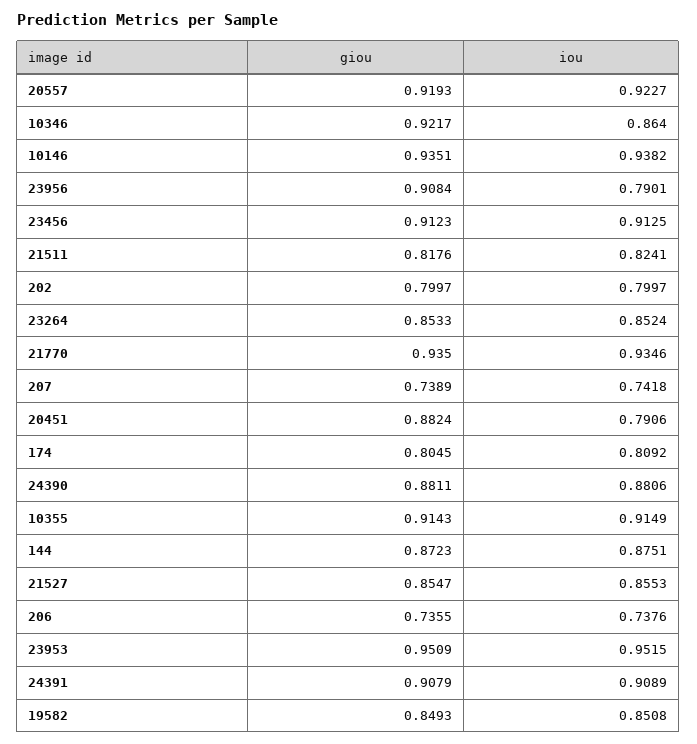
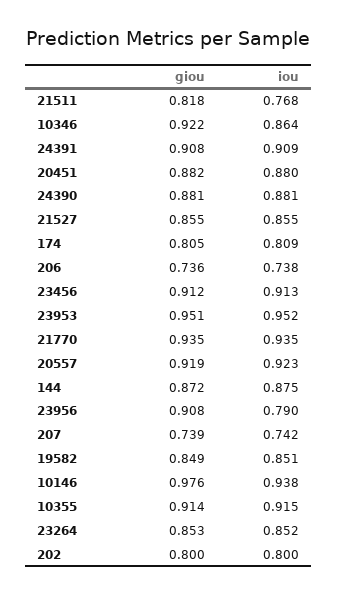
  {
    "giou": {
      "20557": 0.9193,
      "10346": 0.9217,
-     "10146": 0.9351,
+     "10146": 0.976,
      "23956": 0.9084,
      "23456": 0.9123,
      "21511": 0.8176,
      "202": 0.7997,
      "23264": 0.8533,
      "21770": 0.935,
      "207": 0.7389,
      "20451": 0.8824,
      "174": 0.8045,
      "24390": 0.8811,
      "10355": 0.9143,
      "144": 0.8723,
      "21527": 0.8547,
      "206": 0.7355,
      "23953": 0.9509,
      "24391": 0.9079,
      "19582": 0.8493
    },
    "iou": {
      "20557": 0.9227,
      "10346": 0.864,
      "10146": 0.9382,
      "23956": 0.7901,
      "23456": 0.9125,
-     "21511": 0.8241,
+     "21511": 0.768,
      "202": 0.7997,
      "23264": 0.8524,
      "21770": 0.9346,
      "207": 0.7418,
-     "20451": 0.7906,
+     "20451": 0.88,
      "174": 0.8092,
      "24390": 0.8806,
      "10355": 0.9149,
      "144": 0.8751,
      "21527": 0.8553,
      "206": 0.7376,
      "23953": 0.9515,
      "24391": 0.9089,
      "19582": 0.8508
    }
  }

